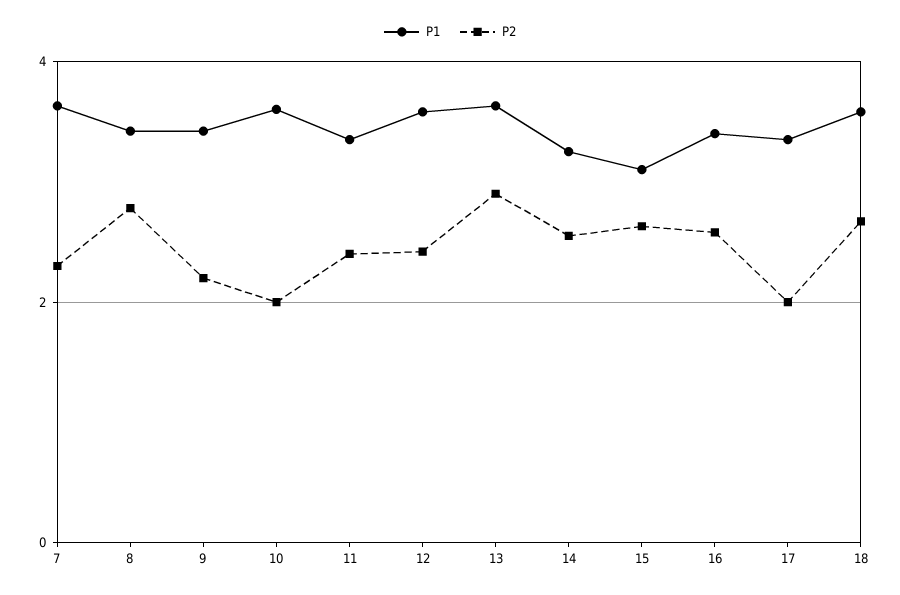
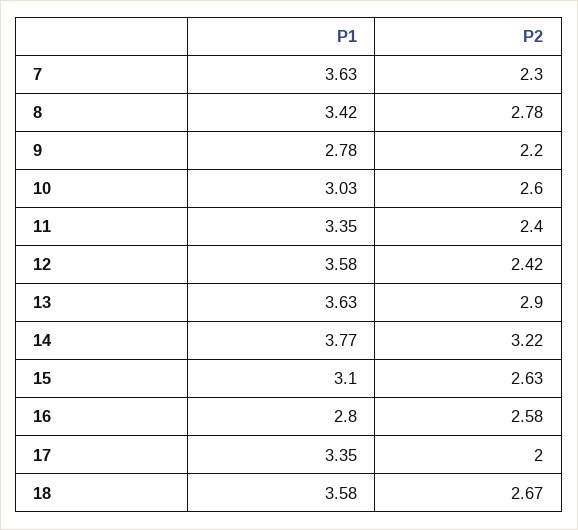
  {
    "P1": {
      "7": 3.63,
      "8": 3.42,
-     "9": 3.4,
+     "9": 2.78,
-     "10": 3.6,
+     "10": 3.03,
      "11": 3.35,
      "12": 3.58,
      "13": 3.63,
-     "14": 3.2,
+     "14": 3.77,
      "15": 3.1,
-     "16": 3.4,
+     "16": 2.8,
      "17": 3.35,
      "18": 3.58
    },
    "P2": {
      "7": 2.3,
      "8": 2.78,
      "9": 2.2,
-     "10": 2,
+     "10": 2.6,
      "11": 2.4,
      "12": 2.42,
      "13": 2.9,
-     "14": 2.6,
+     "14": 3.22,
      "15": 2.63,
      "16": 2.58,
      "17": 2,
      "18": 2.67
    }
  }

